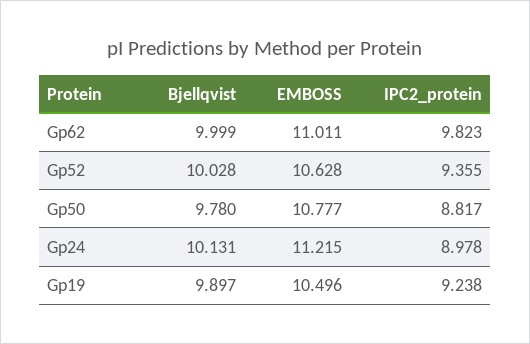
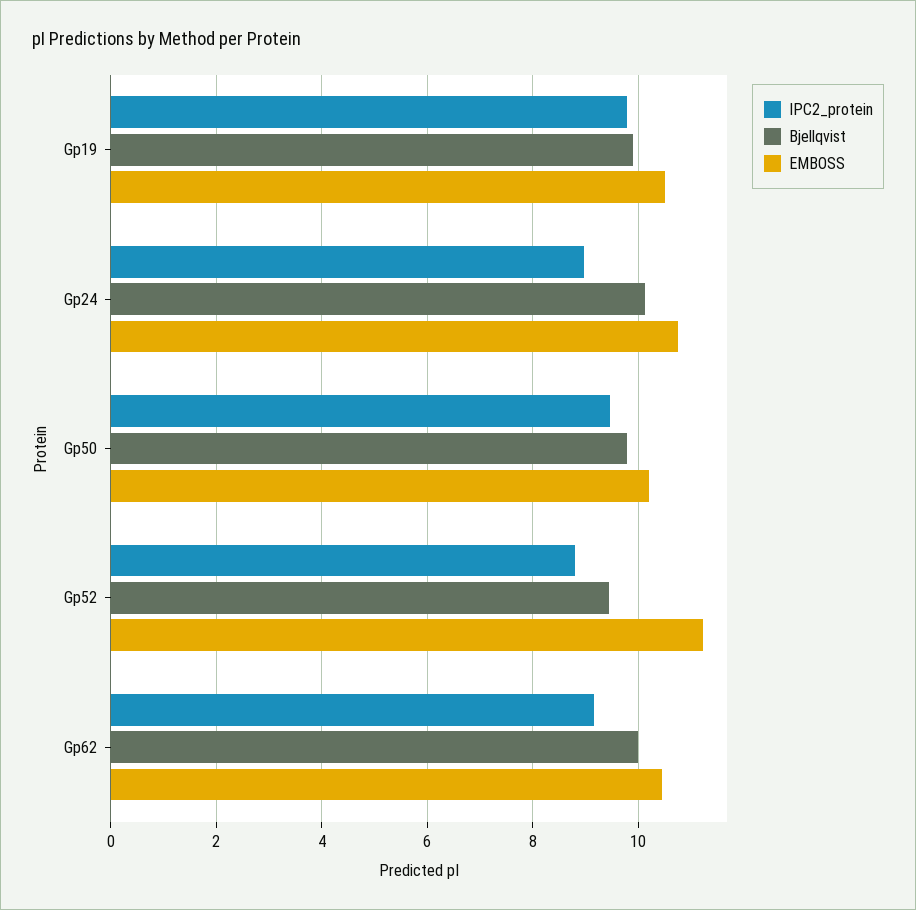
  {
    "Bjellqvist": {
      "Gp62": 9.999,
-     "Gp52": 10.028,
+     "Gp52": 9.4,
      "Gp50": 9.78,
      "Gp24": 10.131,
      "Gp19": 9.897
    },
    "EMBOSS": {
-     "Gp62": 11.011,
+     "Gp62": 10.4,
-     "Gp52": 10.628,
+     "Gp52": 11.2,
-     "Gp50": 10.777,
+     "Gp50": 10.2,
-     "Gp24": 11.215,
+     "Gp24": 10.8,
      "Gp19": 10.496
    },
    "IPC2_protein": {
-     "Gp62": 9.823,
+     "Gp62": 9.2,
-     "Gp52": 9.355,
+     "Gp52": 8.8,
-     "Gp50": 8.817,
+     "Gp50": 9.4,
      "Gp24": 8.978,
-     "Gp19": 9.238
+     "Gp19": 9.8
    }
  }

